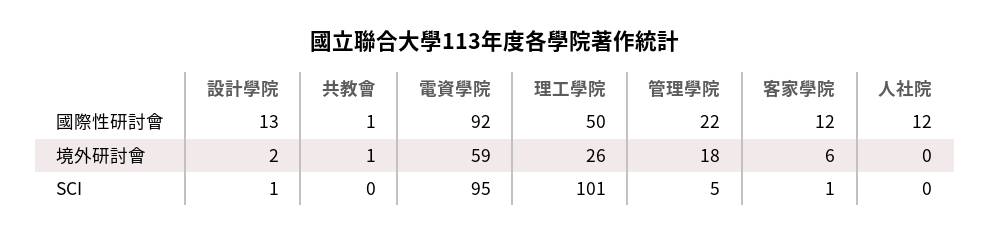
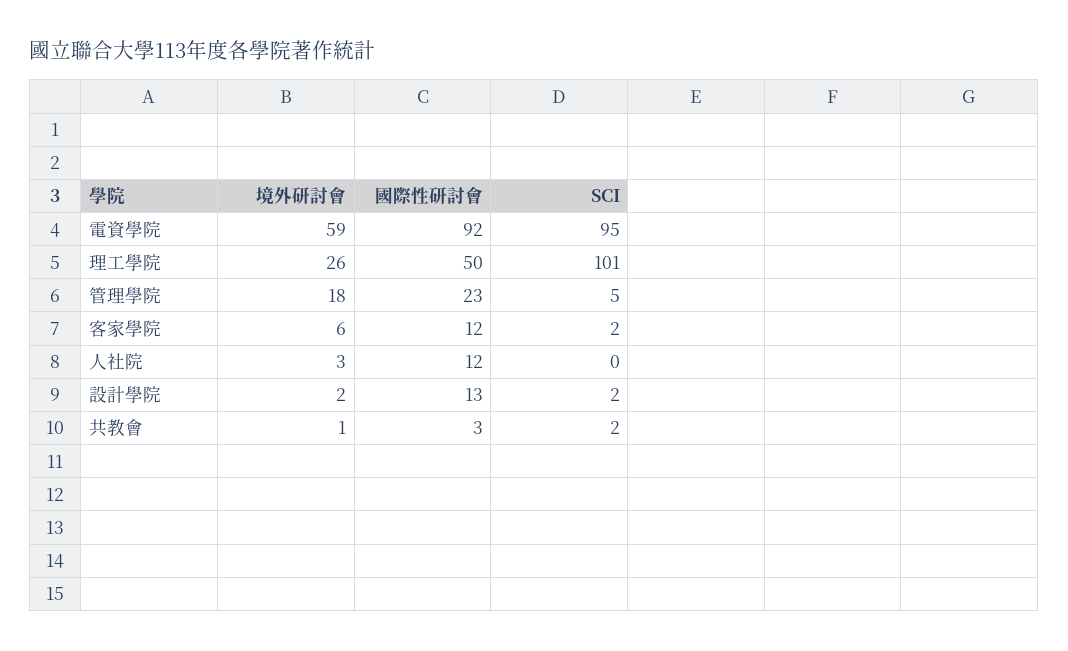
  {
    "設計學院": {
      "國際性研討會": 13,
      "境外研討會": 2,
-     "SCI": 1
+     "SCI": 2
    },
    "共教會": {
-     "國際性研討會": 1,
+     "國際性研討會": 3,
      "境外研討會": 1,
-     "SCI": 0
+     "SCI": 2
    },
    "電資學院": {
      "國際性研討會": 92,
      "境外研討會": 59,
      "SCI": 95
    },
    "理工學院": {
      "國際性研討會": 50,
      "境外研討會": 26,
      "SCI": 101
    },
    "管理學院": {
-     "國際性研討會": 22,
+     "國際性研討會": 23,
      "境外研討會": 18,
      "SCI": 5
    },
    "客家學院": {
      "國際性研討會": 12,
      "境外研討會": 6,
-     "SCI": 1
+     "SCI": 2
    },
    "人社院": {
      "國際性研討會": 12,
-     "境外研討會": 0,
+     "境外研討會": 3,
      "SCI": 0
    }
  }

